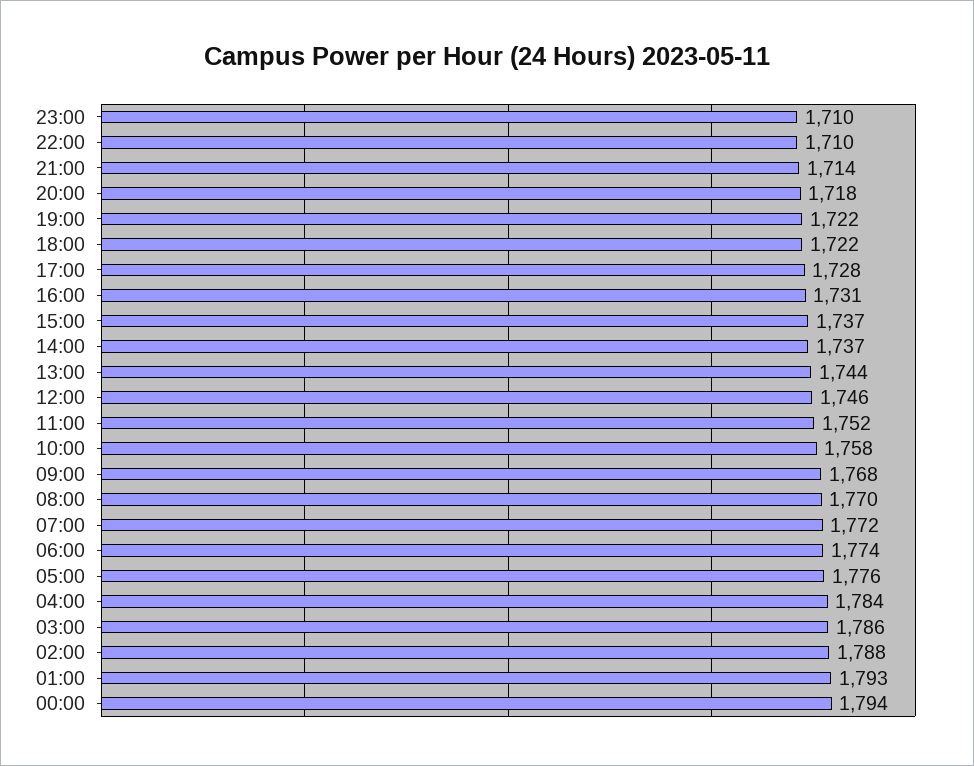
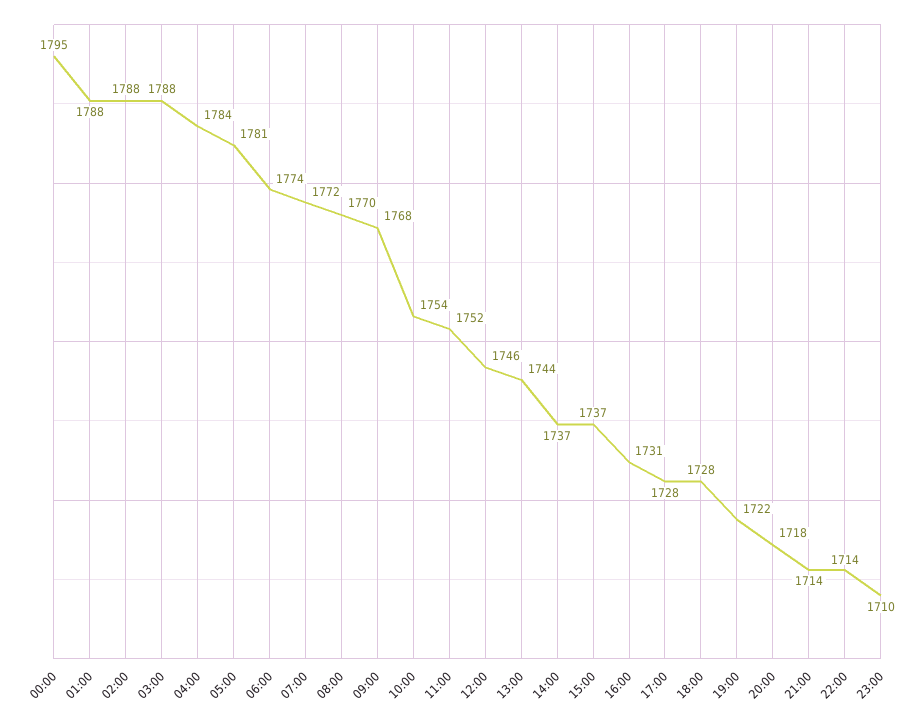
  {
    "23:00": 1710,
-   "22:00": 1710,
+   "22:00": 1714,
    "21:00": 1714,
    "20:00": 1718,
    "19:00": 1722,
-   "18:00": 1722,
+   "18:00": 1728,
    "17:00": 1728,
    "16:00": 1731,
    "15:00": 1737,
    "14:00": 1737,
    "13:00": 1744,
    "12:00": 1746,
    "11:00": 1752,
-   "10:00": 1758,
+   "10:00": 1754,
    "09:00": 1768,
    "08:00": 1770,
    "07:00": 1772,
    "06:00": 1774,
-   "05:00": 1776,
+   "05:00": 1781,
    "04:00": 1784,
-   "03:00": 1786,
+   "03:00": 1788,
    "02:00": 1788,
-   "01:00": 1793,
+   "01:00": 1788,
-   "00:00": 1794
+   "00:00": 1795
  }

